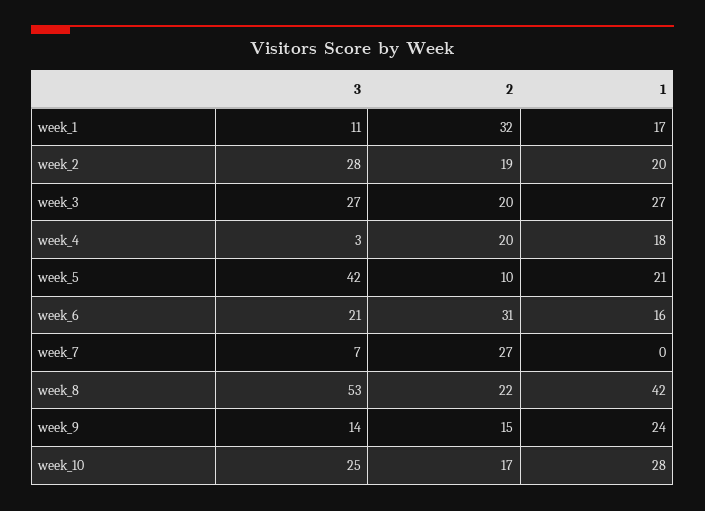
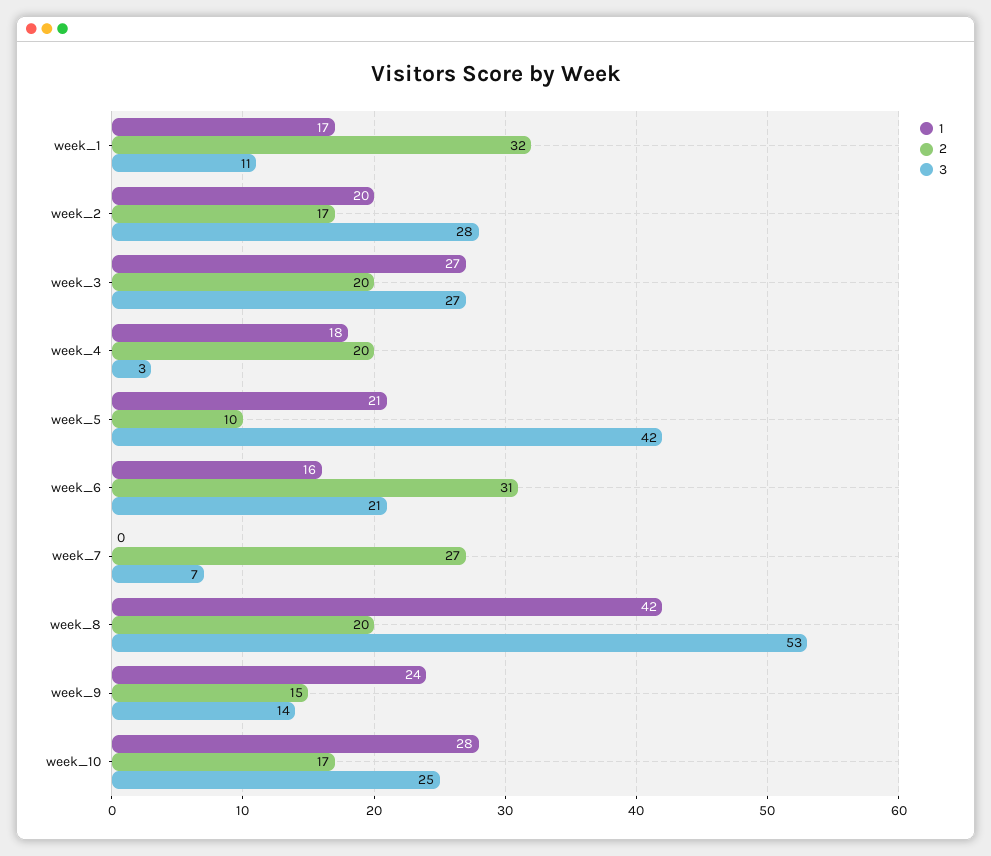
  {
    "3": {
      "week_1": 11,
      "week_2": 28,
      "week_3": 27,
      "week_4": 3,
      "week_5": 42,
      "week_6": 21,
      "week_7": 7,
      "week_8": 53,
      "week_9": 14,
      "week_10": 25
    },
    "2": {
      "week_1": 32,
-     "week_2": 19,
+     "week_2": 17,
      "week_3": 20,
      "week_4": 20,
      "week_5": 10,
      "week_6": 31,
      "week_7": 27,
-     "week_8": 22,
+     "week_8": 20,
      "week_9": 15,
      "week_10": 17
    },
    "1": {
      "week_1": 17,
      "week_2": 20,
      "week_3": 27,
      "week_4": 18,
      "week_5": 21,
      "week_6": 16,
      "week_7": 0,
      "week_8": 42,
      "week_9": 24,
      "week_10": 28
    }
  }

